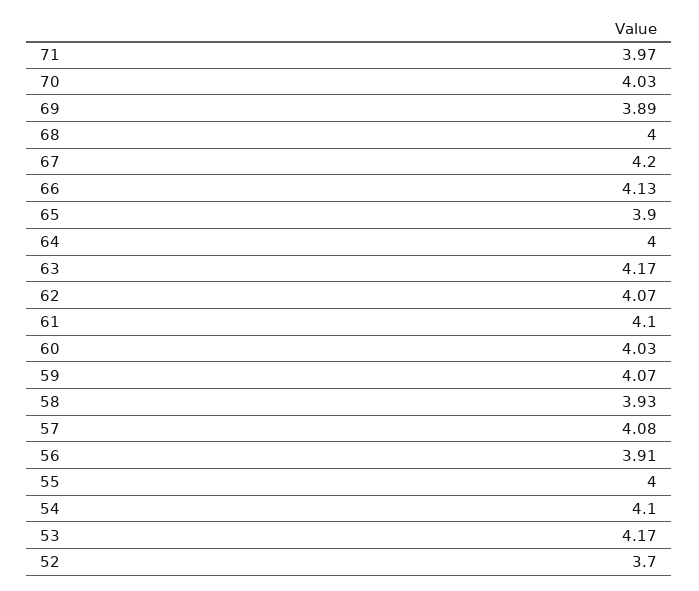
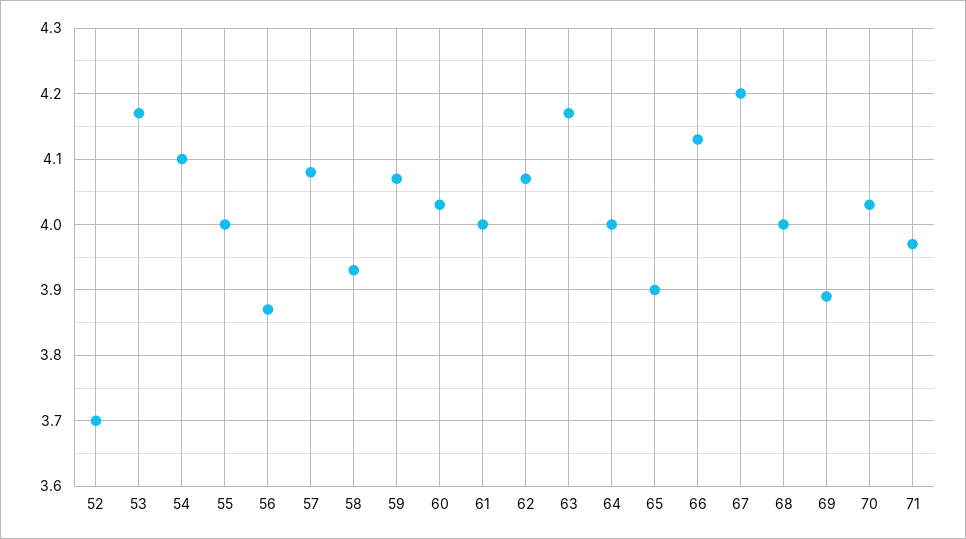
  {
    "71": 3.97,
    "70": 4.03,
    "69": 3.89,
    "68": 4,
    "67": 4.2,
    "66": 4.13,
    "65": 3.9,
    "64": 4,
    "63": 4.17,
    "62": 4.07,
-   "61": 4.1,
+   "61": 4,
    "60": 4.03,
    "59": 4.07,
    "58": 3.93,
    "57": 4.08,
-   "56": 3.91,
+   "56": 3.87,
    "55": 4,
    "54": 4.1,
    "53": 4.17,
    "52": 3.7
  }

